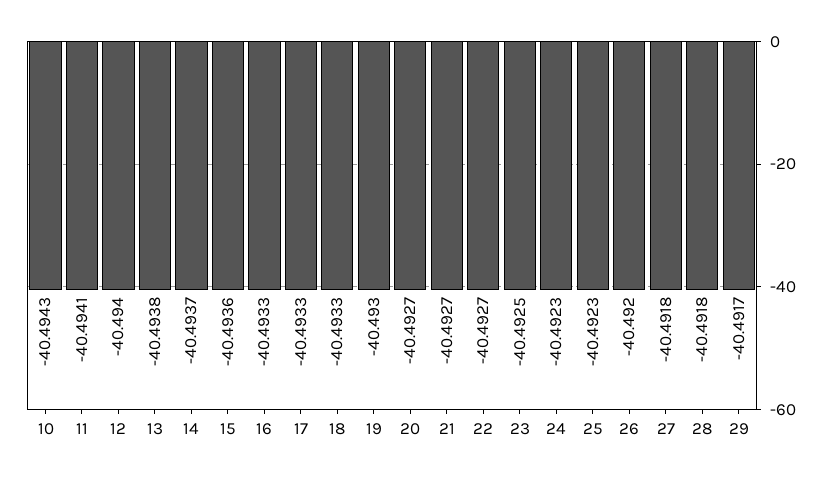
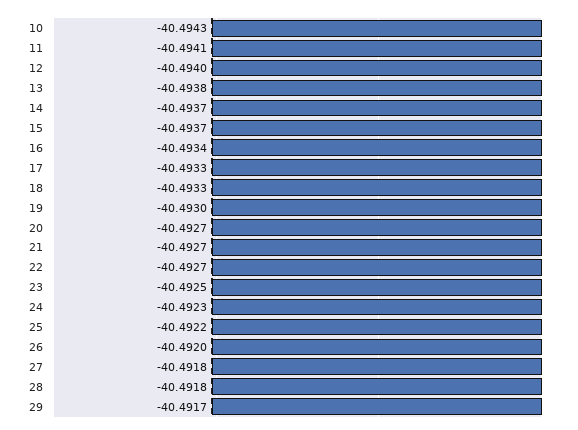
  {
    "10": -40.4943,
    "11": -40.4941,
    "12": -40.494,
    "13": -40.4938,
    "14": -40.4937,
-   "15": -40.4936,
+   "15": -40.4937,
-   "16": -40.4933,
+   "16": -40.4934,
    "17": -40.4933,
    "18": -40.4933,
    "19": -40.493,
    "20": -40.4927,
    "21": -40.4927,
    "22": -40.4927,
    "23": -40.4925,
    "24": -40.4923,
-   "25": -40.4923,
+   "25": -40.4922,
    "26": -40.492,
    "27": -40.4918,
    "28": -40.4918,
    "29": -40.4917
  }

